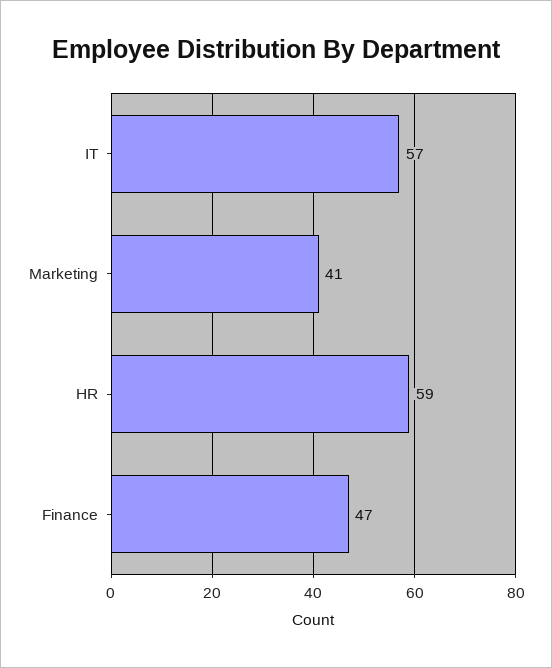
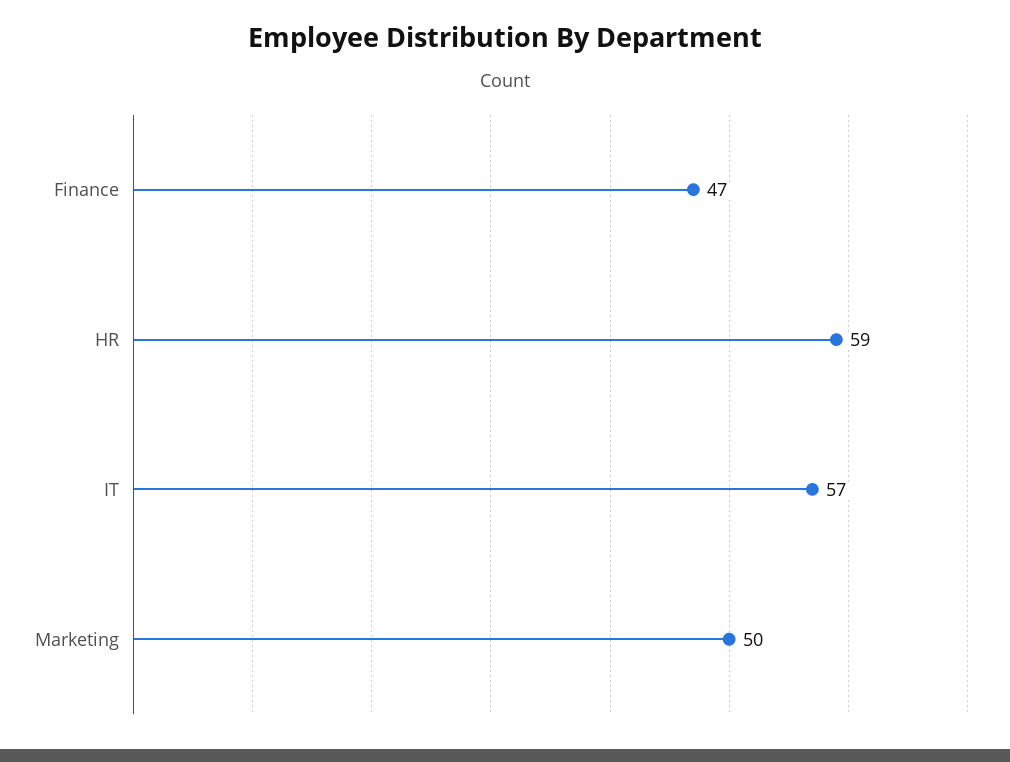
  {
    "IT": 57,
-   "Marketing": 41,
+   "Marketing": 50,
    "HR": 59,
    "Finance": 47
  }

